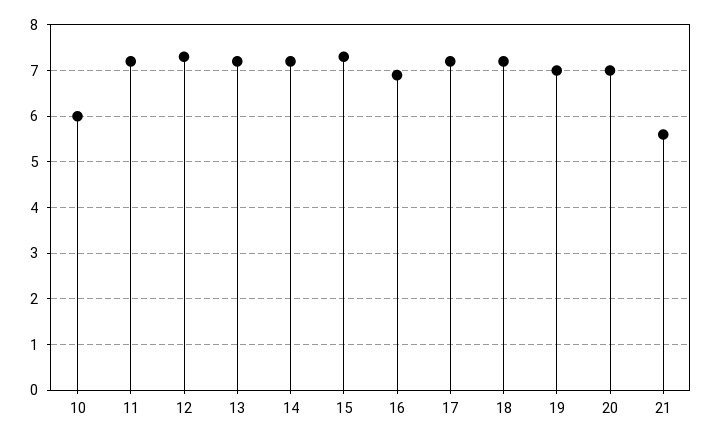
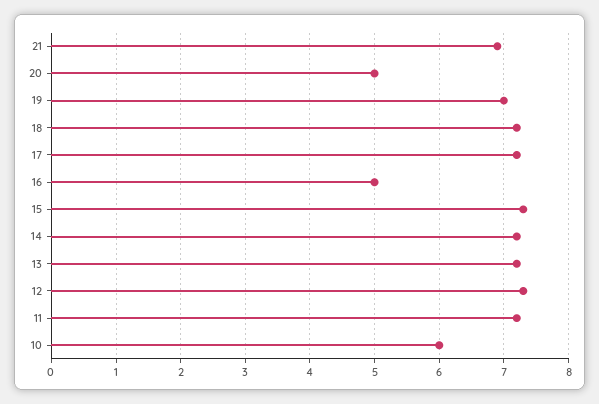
  {
    "10": 6,
    "11": 7.2,
    "12": 7.3,
    "13": 7.2,
    "14": 7.2,
    "15": 7.3,
-   "16": 7,
+   "16": 5,
    "17": 7.2,
    "18": 7.2,
    "19": 7,
-   "20": 7,
+   "20": 5,
-   "21": 5.5
+   "21": 6.9
  }

